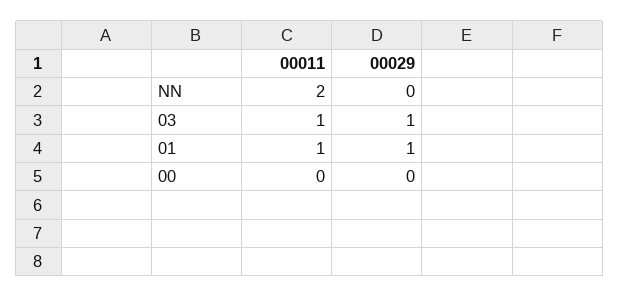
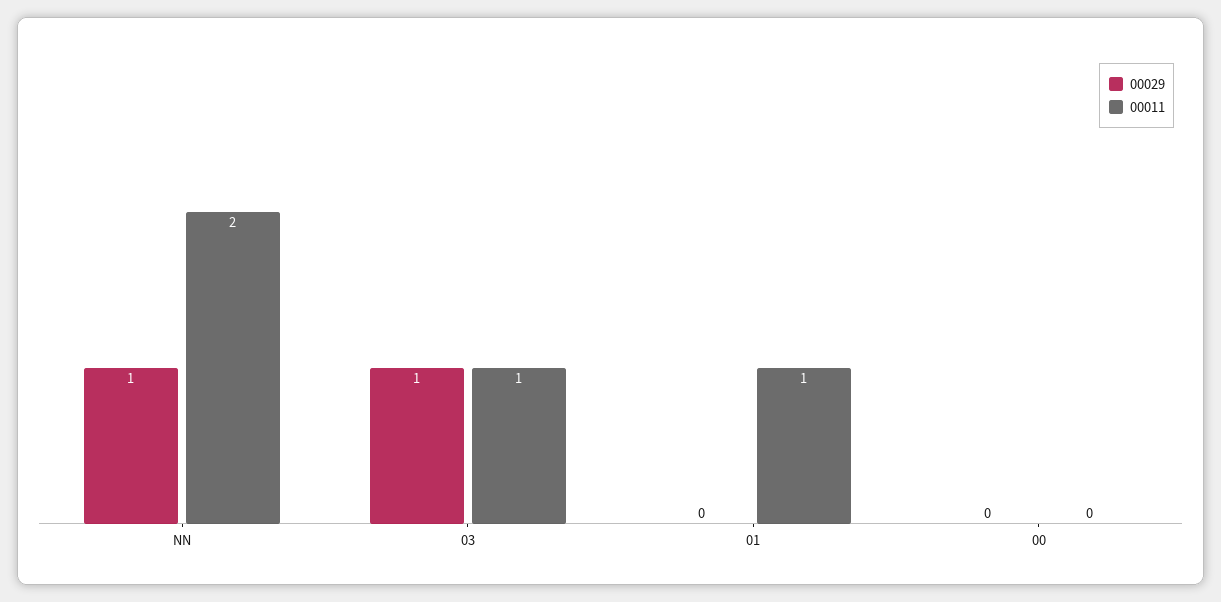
  {
    "00011": {
      "NN": 2,
      "03": 1,
      "01": 1,
      "00": 0
    },
    "00029": {
-     "NN": 0,
+     "NN": 1,
      "03": 1,
-     "01": 1,
+     "01": 0,
      "00": 0
    }
  }

